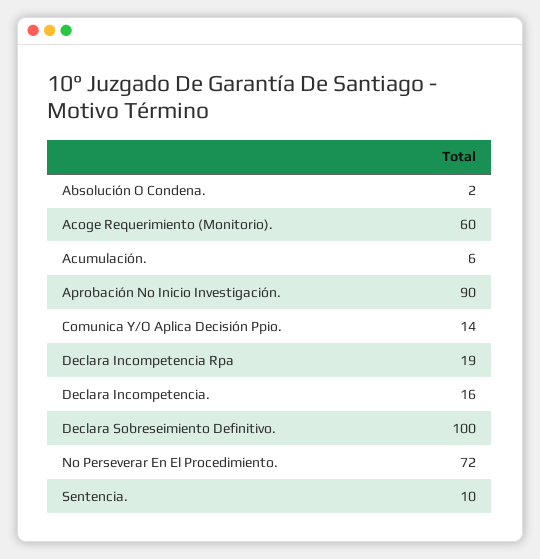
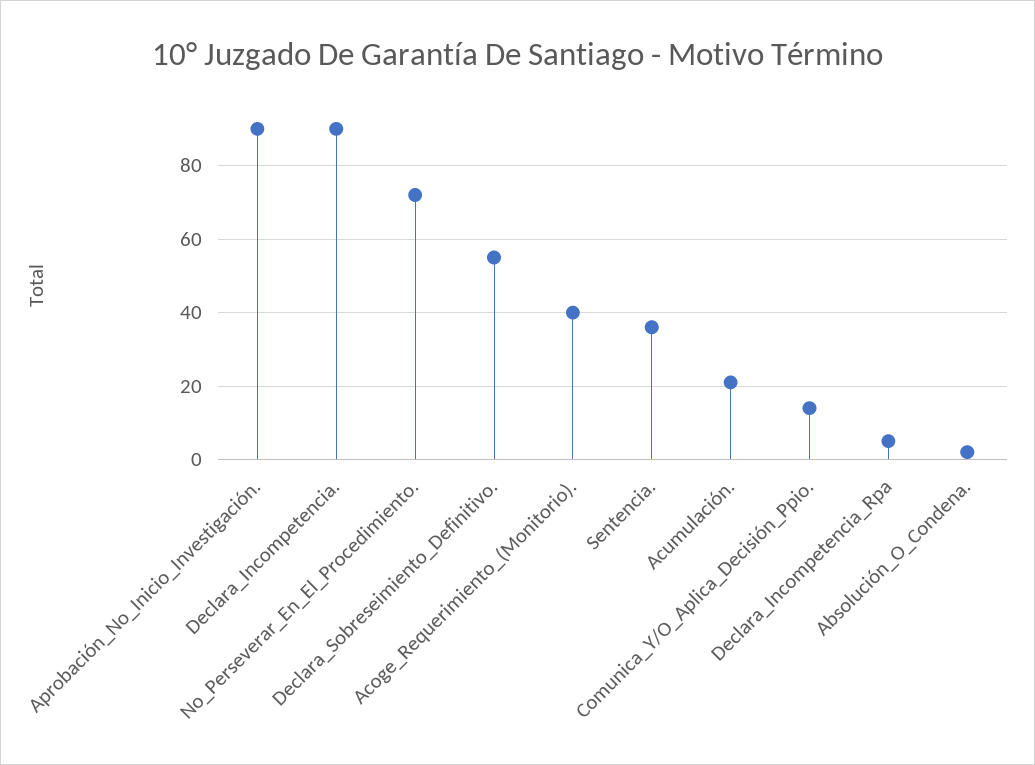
  {
    "Absolución O Condena.": 2,
-   "Acoge Requerimiento (Monitorio).": 60,
+   "Acoge Requerimiento (Monitorio).": 40,
-   "Acumulación.": 6,
+   "Acumulación.": 20,
    "Aprobación No Inicio Investigación.": 90,
    "Comunica Y/O Aplica Decisión Ppio.": 14,
-   "Declara Incompetencia Rpa": 19,
+   "Declara Incompetencia Rpa": 5,
-   "Declara Incompetencia.": 16,
+   "Declara Incompetencia.": 90,
-   "Declara Sobreseimiento Definitivo.": 100,
+   "Declara Sobreseimiento Definitivo.": 55,
    "No Perseverar En El Procedimiento.": 72,
-   "Sentencia.": 10
+   "Sentencia.": 35
  }

